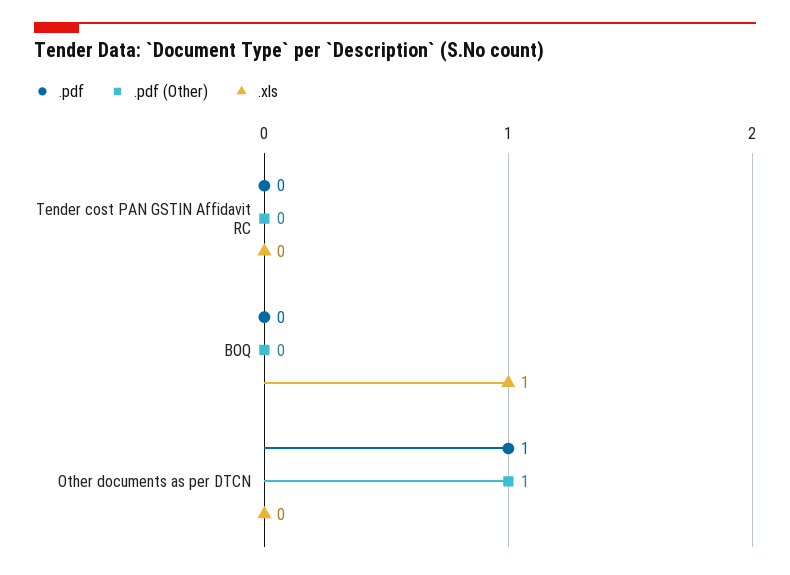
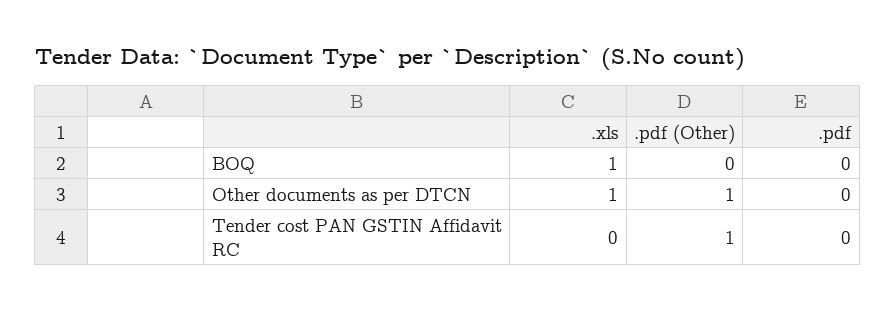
  {
    ".pdf": {
      "Tender cost PAN GSTIN Affidavit RC": 0,
      "BOQ": 0,
-     "Other documents as per DTCN": 1
+     "Other documents as per DTCN": 0
    },
    ".pdf (Other)": {
-     "Tender cost PAN GSTIN Affidavit RC": 0,
+     "Tender cost PAN GSTIN Affidavit RC": 1,
      "BOQ": 0,
      "Other documents as per DTCN": 1
    },
    ".xls": {
      "Tender cost PAN GSTIN Affidavit RC": 0,
      "BOQ": 1,
-     "Other documents as per DTCN": 0
+     "Other documents as per DTCN": 1
    }
  }

